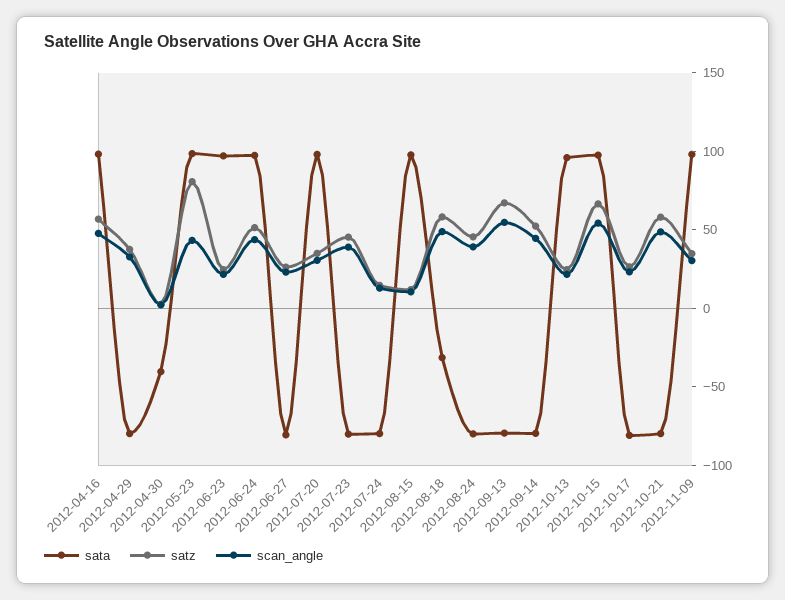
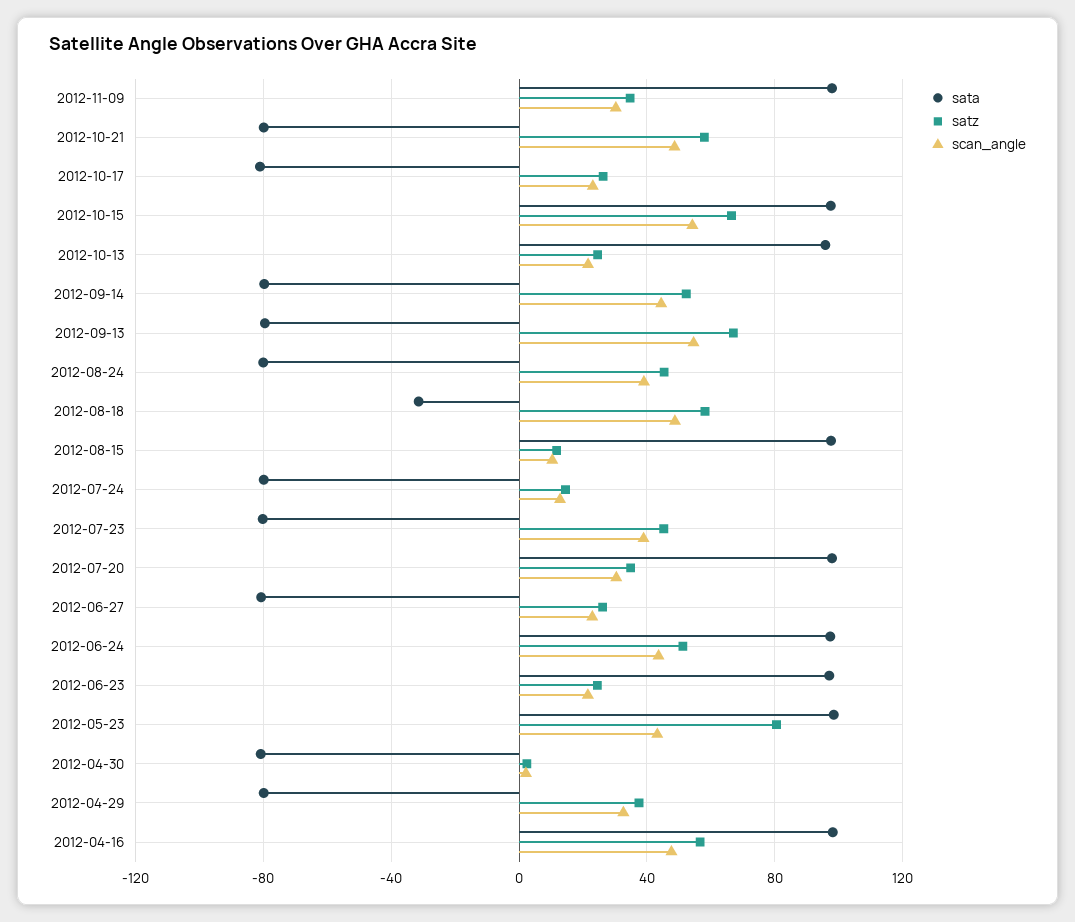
  {
    "sata": {
      "2012-04-16": 100,
      "2012-04-29": -80,
-     "2012-04-30": -40,
+     "2012-04-30": -80,
      "2012-05-23": 100,
      "2012-06-23": 95,
      "2012-06-24": 95,
      "2012-06-27": -80,
      "2012-07-20": 100,
      "2012-07-23": -80,
      "2012-07-24": -80,
      "2012-08-15": 100,
      "2012-08-18": -30,
      "2012-08-24": -80,
      "2012-09-13": -80,
      "2012-09-14": -80,
      "2012-10-13": 95,
      "2012-10-15": 100,
      "2012-10-17": -80,
      "2012-10-21": -80,
      "2012-11-09": 100
    },
    "satz": {
      "2012-04-16": 55,
      "2012-04-29": 40,
      "2012-04-30": 0,
      "2012-05-23": 80,
      "2012-06-23": 25,
      "2012-06-24": 50,
      "2012-06-27": 25,
      "2012-07-20": 35,
      "2012-07-23": 45,
      "2012-07-24": 15,
      "2012-08-15": 10,
      "2012-08-18": 60,
      "2012-08-24": 45,
      "2012-09-13": 65,
      "2012-09-14": 50,
      "2012-10-13": 25,
      "2012-10-15": 65,
      "2012-10-17": 25,
      "2012-10-21": 60,
      "2012-11-09": 35
    },
    "scan_angle": {
      "2012-04-16": 50,
      "2012-04-29": 35,
      "2012-04-30": 0,
      "2012-05-23": 45,
      "2012-06-23": 20,
      "2012-06-24": 45,
      "2012-06-27": 25,
      "2012-07-20": 30,
      "2012-07-23": 40,
      "2012-07-24": 15,
      "2012-08-15": 10,
      "2012-08-18": 50,
      "2012-08-24": 40,
      "2012-09-13": 55,
      "2012-09-14": 45,
      "2012-10-13": 20,
      "2012-10-15": 55,
      "2012-10-17": 25,
      "2012-10-21": 50,
      "2012-11-09": 30
    }
  }

